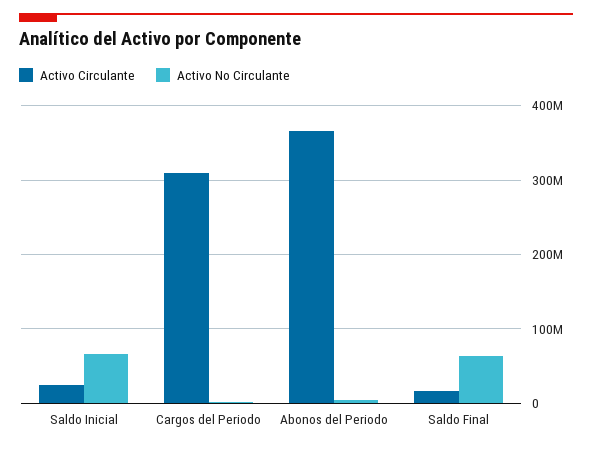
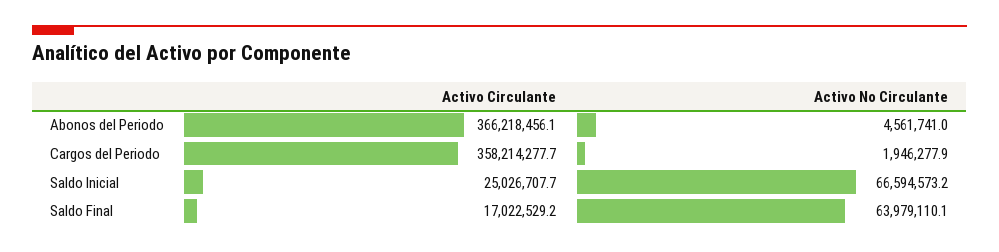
  {
    "Activo Circulante": {
      "Saldo Inicial": 25026707.7,
-     "Cargos del Periodo": 310000000,
+     "Cargos del Periodo": 358214277.7,
      "Abonos del Periodo": 366218456.1,
      "Saldo Final": 17022529.2
    },
    "Activo No Circulante": {
      "Saldo Inicial": 66594573.2,
      "Cargos del Periodo": 1946277.9,
      "Abonos del Periodo": 4561741,
      "Saldo Final": 63979110.1
    }
  }

